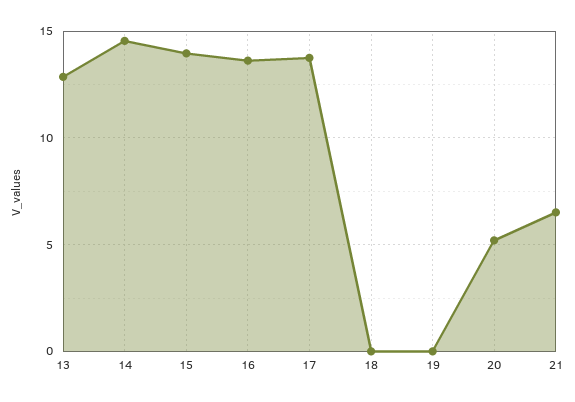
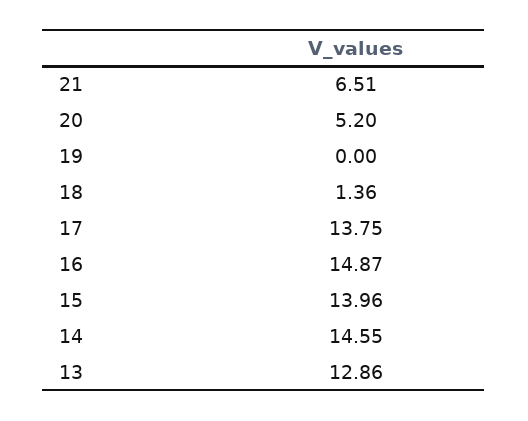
  {
    "13": 12.86,
    "14": 14.55,
    "15": 13.96,
-   "16": 13.5,
+   "16": 14.87,
    "17": 13.75,
-   "18": 0,
+   "18": 1.36,
    "19": 0,
    "20": 5.2,
    "21": 6.51
  }

